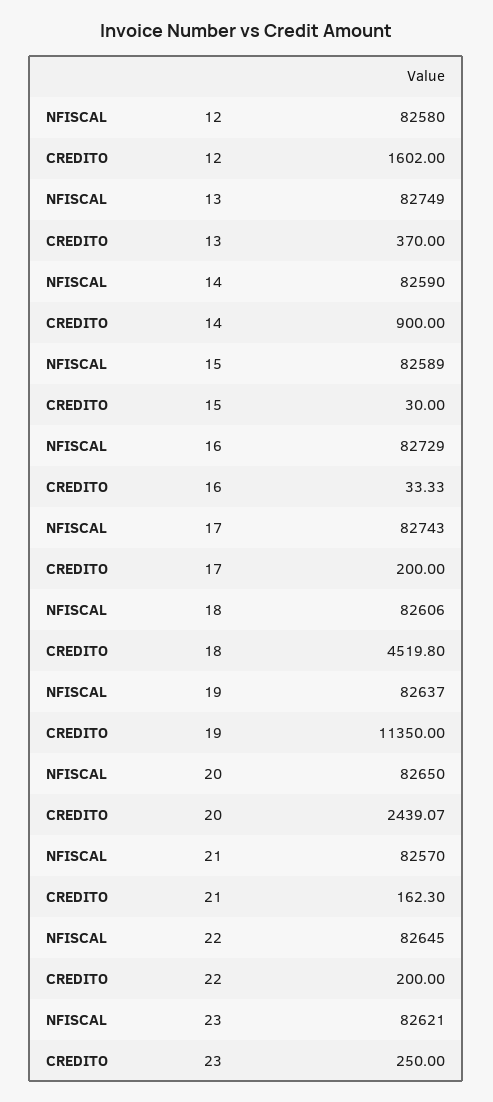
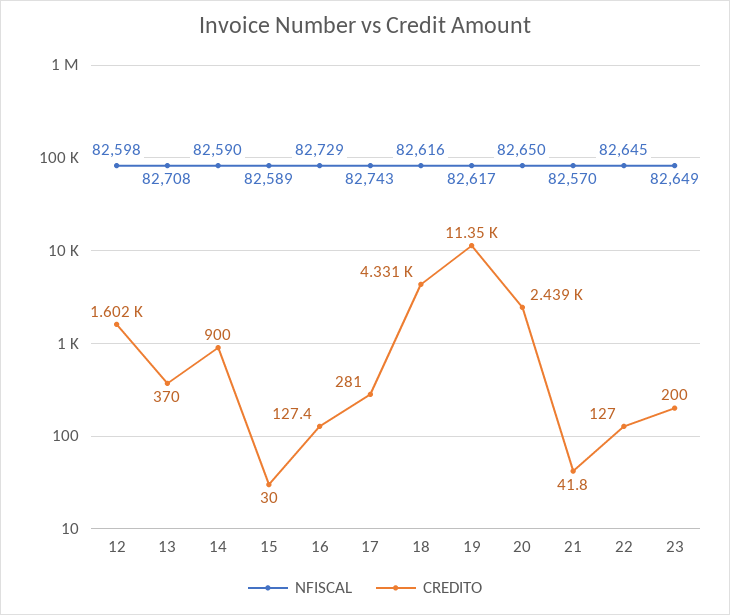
  {
    "NFISCAL": {
-     "12": 82580,
+     "12": 82598,
-     "13": 82749,
+     "13": 82708,
      "14": 82590,
      "15": 82589,
      "16": 82729,
      "17": 82743,
-     "18": 82606,
+     "18": 82616,
-     "19": 82637,
+     "19": 82617,
      "20": 82650,
      "21": 82570,
      "22": 82645,
-     "23": 82621
+     "23": 82649
    },
    "CREDITO": {
      "12": 1602,
      "13": 370,
      "14": 900,
      "15": 30,
-     "16": 33.33,
+     "16": 127.4,
-     "17": 200,
+     "17": 281,
-     "18": 4519.8,
+     "18": 4331,
      "19": 11350,
      "20": 2439.07,
-     "21": 162.3,
+     "21": 41.8,
-     "22": 200,
+     "22": 127,
-     "23": 250
+     "23": 200
    }
  }

